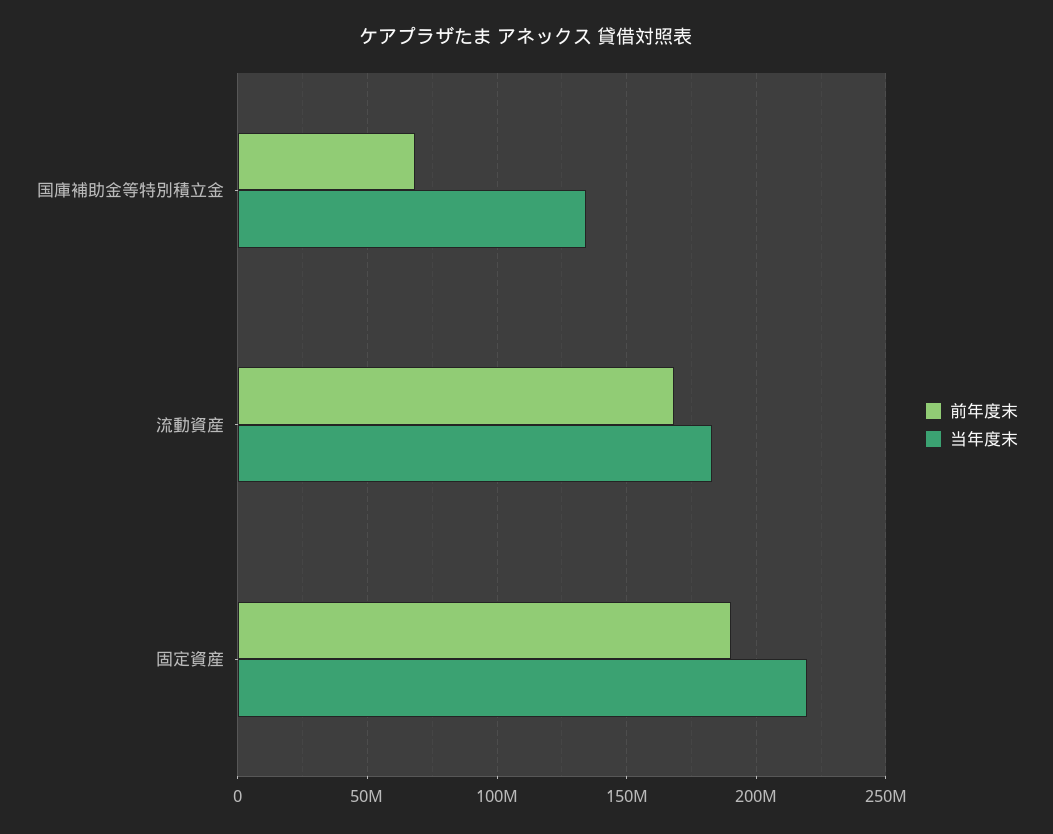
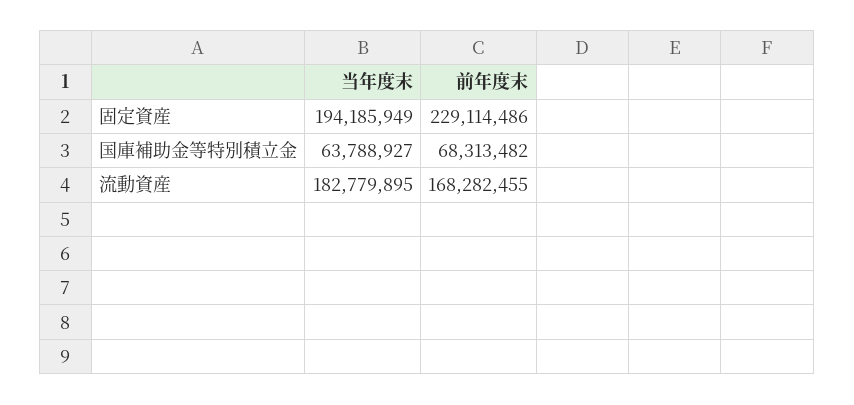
  {
    "前年度末": {
      "国庫補助金等特別積立金": 68313482,
      "流動資産": 168282455,
-     "固定資産": 190000000
+     "固定資産": 229114486
    },
    "当年度末": {
-     "国庫補助金等特別積立金": 135000000,
+     "国庫補助金等特別積立金": 63788927,
      "流動資産": 182779895,
-     "固定資産": 220000000
+     "固定資産": 194185949
    }
  }

